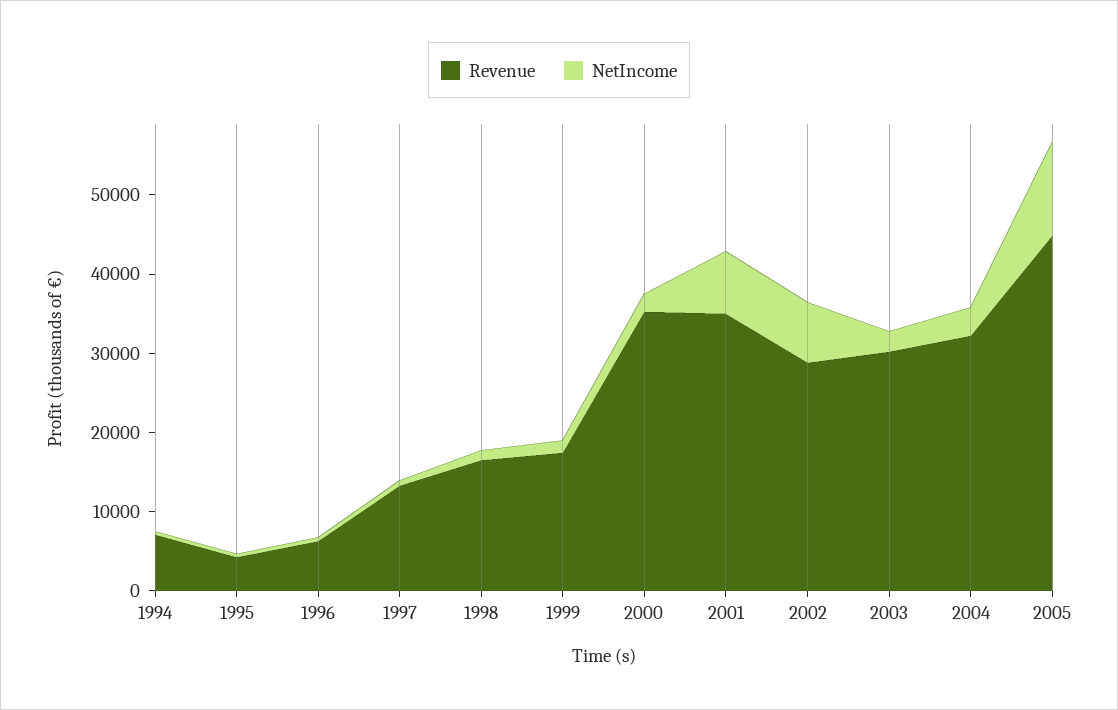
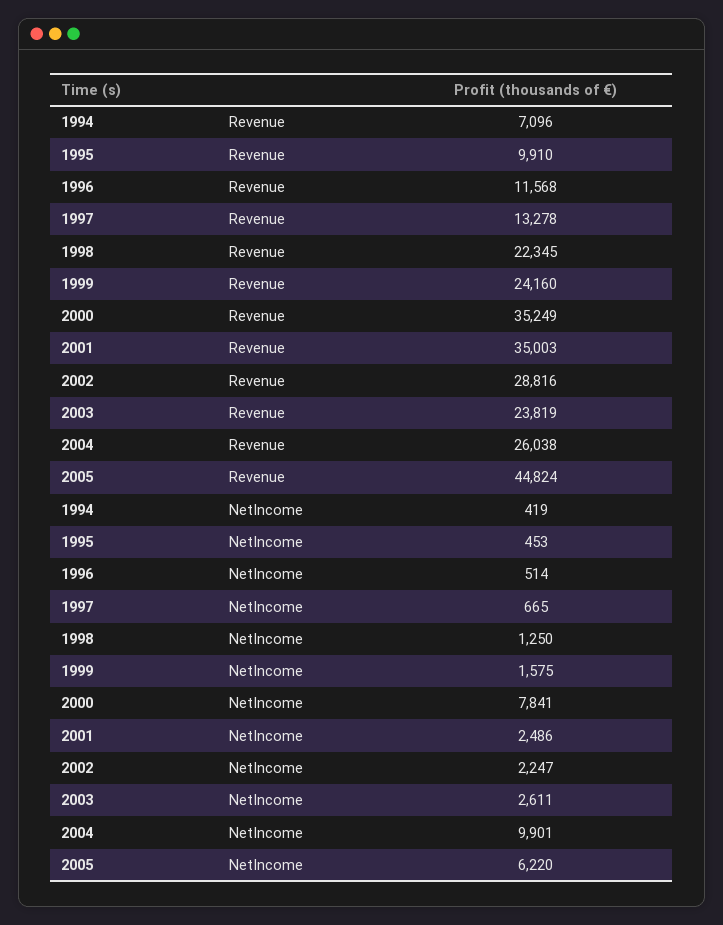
  {
    "Revenue": {
      "1994": 7096,
-     "1995": 4000,
+     "1995": 9910,
-     "1996": 6000,
+     "1996": 11568,
      "1997": 13278,
-     "1998": 16000,
+     "1998": 22345,
-     "1999": 18000,
+     "1999": 24160,
      "2000": 35249,
      "2001": 35003,
      "2002": 28816,
-     "2003": 30000,
+     "2003": 23819,
-     "2004": 32000,
+     "2004": 26038,
      "2005": 44824
    },
    "NetIncome": {
      "1994": 419,
      "1995": 453,
      "1996": 514,
      "1997": 665,
      "1998": 1250,
      "1999": 1575,
-     "2000": 2000,
+     "2000": 7841,
-     "2001": 8000,
+     "2001": 2486,
-     "2002": 8000,
+     "2002": 2247,
      "2003": 2611,
-     "2004": 4000,
+     "2004": 9901,
-     "2005": 12000
+     "2005": 6220
    }
  }

